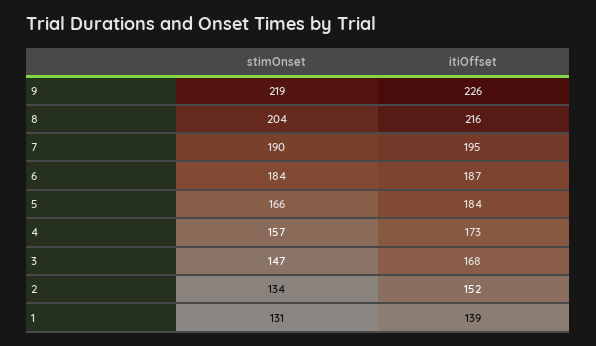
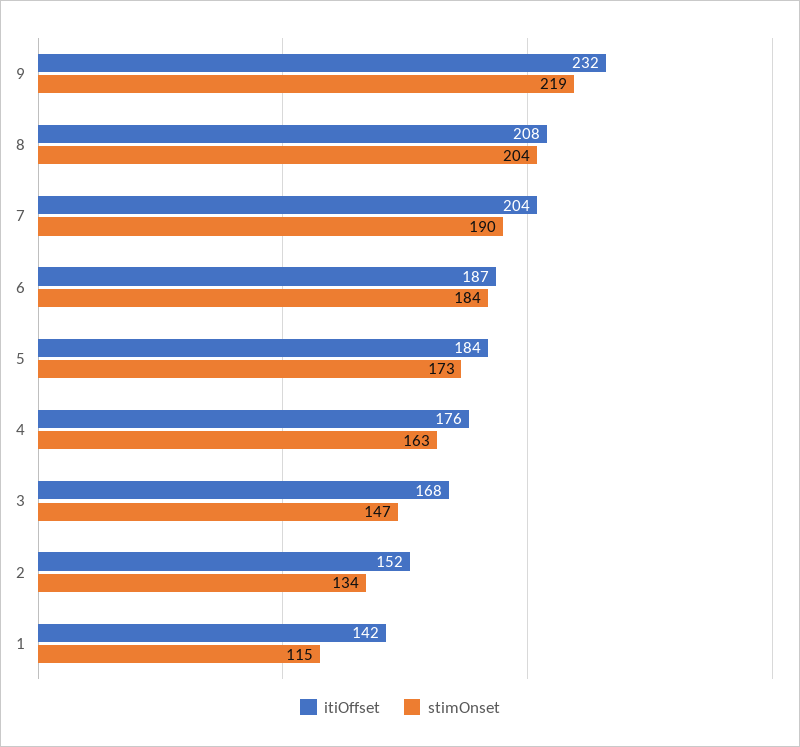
  {
    "stimOnset": {
      "9": 219,
      "8": 204,
      "7": 190,
      "6": 184,
-     "5": 166,
+     "5": 173,
-     "4": 157,
+     "4": 163,
      "3": 147,
      "2": 134,
-     "1": 131
+     "1": 115
    },
    "itiOffset": {
-     "9": 226,
+     "9": 232,
-     "8": 216,
+     "8": 208,
-     "7": 195,
+     "7": 204,
      "6": 187,
      "5": 184,
-     "4": 173,
+     "4": 176,
      "3": 168,
      "2": 152,
-     "1": 139
+     "1": 142
    }
  }

